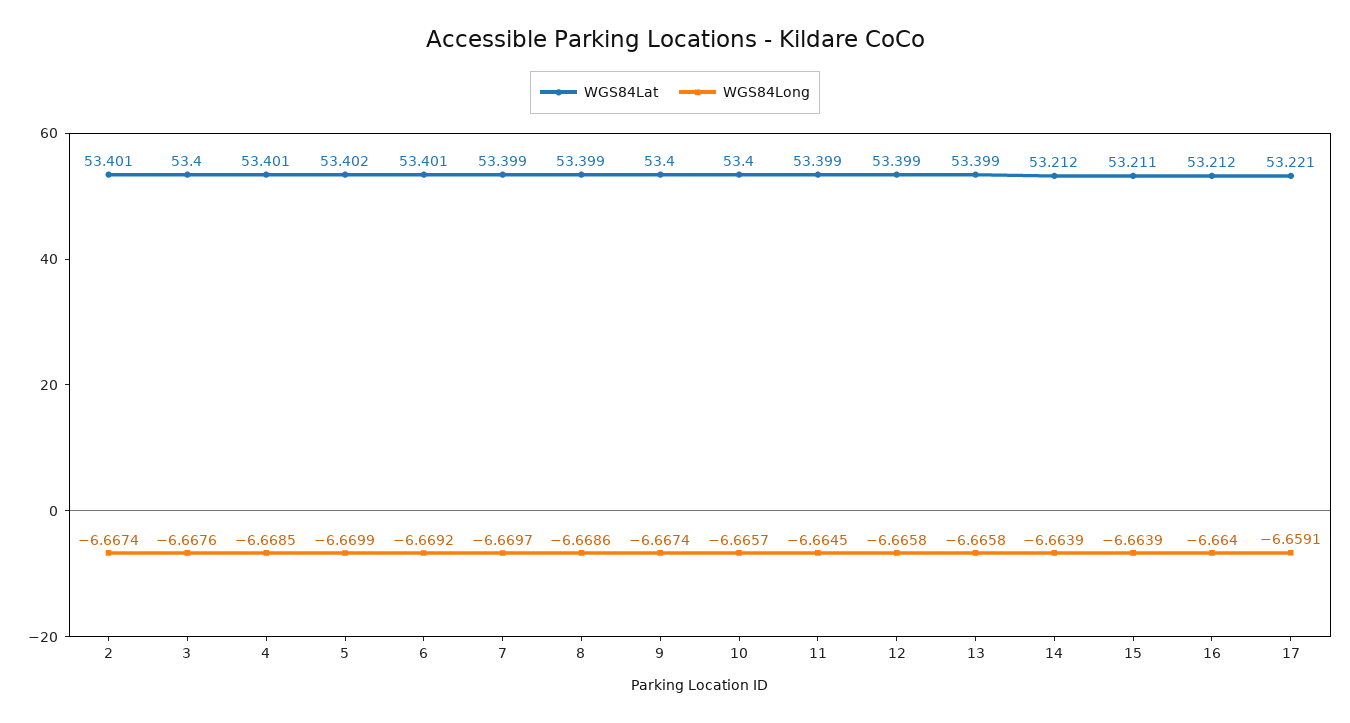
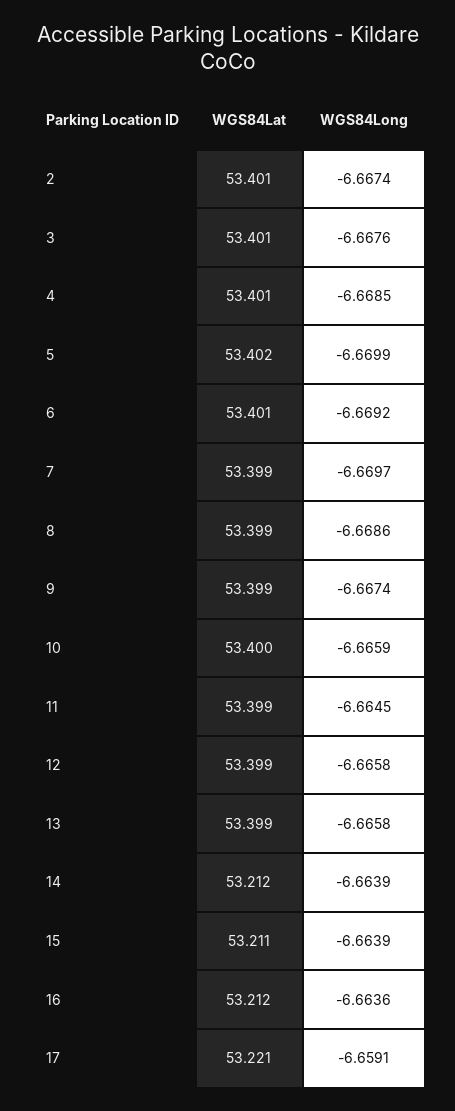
  {
    "WGS84Lat": {
      "2": 53.401,
-     "3": 53.4,
+     "3": 53.401,
      "4": 53.401,
      "5": 53.402,
      "6": 53.401,
      "7": 53.399,
      "8": 53.399,
-     "9": 53.4,
+     "9": 53.399,
      "10": 53.4,
      "11": 53.399,
      "12": 53.399,
      "13": 53.399,
      "14": 53.212,
      "15": 53.211,
      "16": 53.212,
      "17": 53.221
    },
    "WGS84Long": {
      "2": -6.6674,
      "3": -6.6676,
      "4": -6.6685,
      "5": -6.6699,
      "6": -6.6692,
      "7": -6.6697,
      "8": -6.6686,
      "9": -6.6674,
-     "10": -6.6657,
+     "10": -6.6659,
      "11": -6.6645,
      "12": -6.6658,
      "13": -6.6658,
      "14": -6.6639,
      "15": -6.6639,
-     "16": -6.664,
+     "16": -6.6636,
      "17": -6.6591
    }
  }

